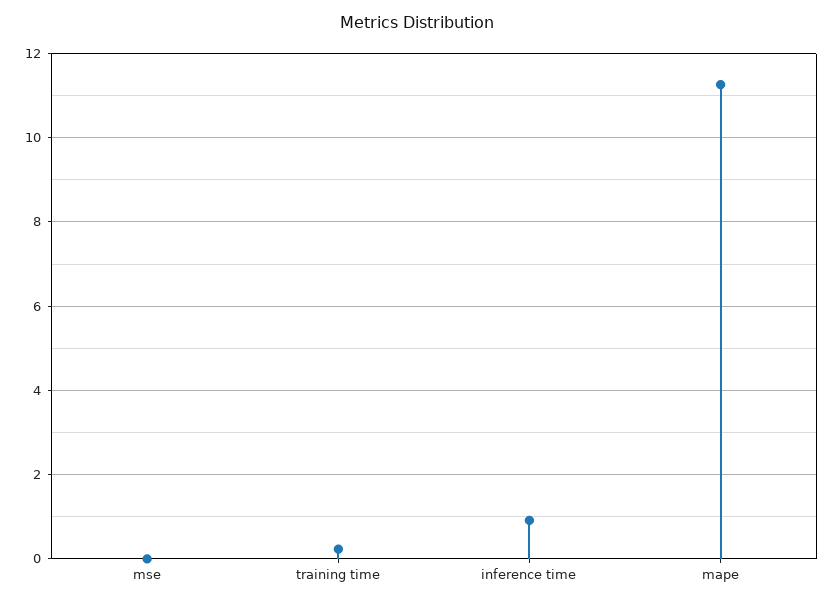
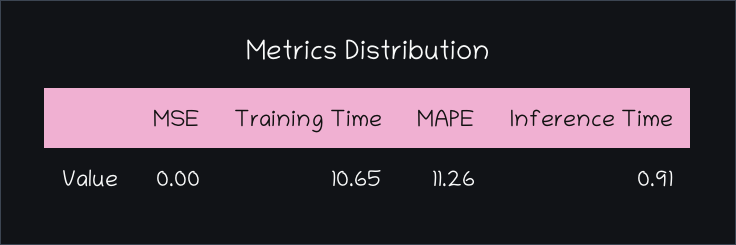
  {
    "mse": 0,
-   "training time": 0.2,
+   "training time": 10.65,
    "inference time": 0.91,
    "mape": 11.26
  }

